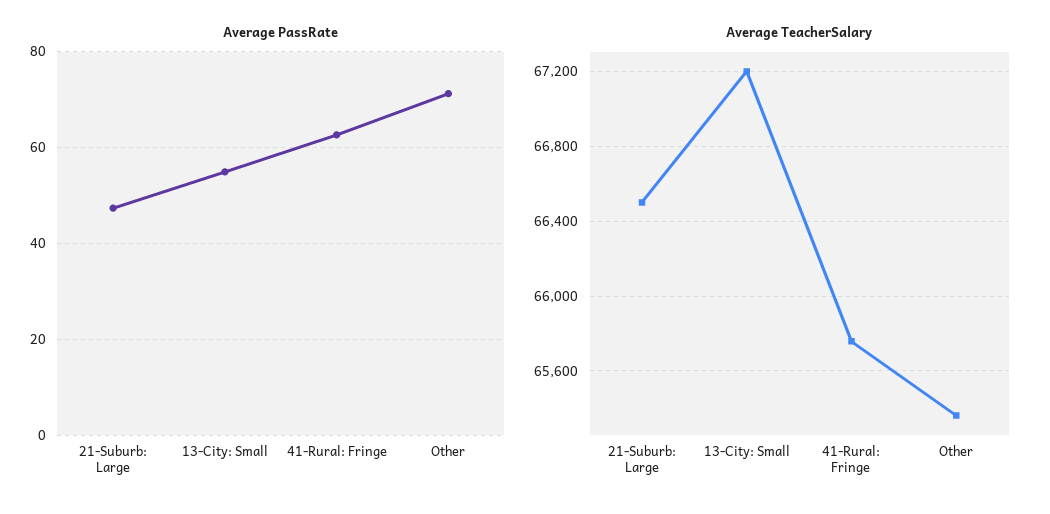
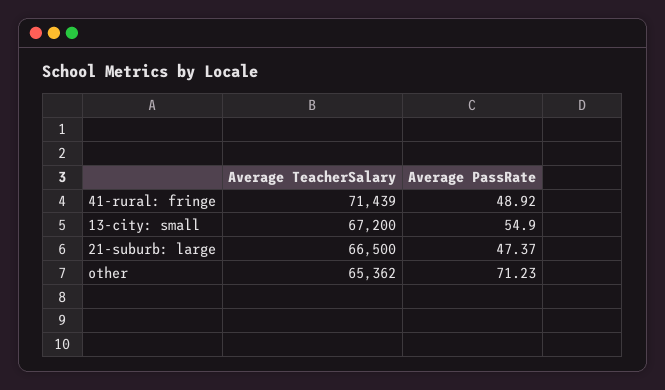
  {
    "Average PassRate": {
      "21-Suburb: Large": 47.37,
      "13-City: Small": 54.9,
-     "41-Rural: Fringe": 62,
+     "41-Rural: Fringe": 48.92,
      "Other": 71.23
    },
    "Average TeacherSalary": {
      "21-Suburb: Large": 66500,
      "13-City: Small": 67200,
-     "41-Rural: Fringe": 65750,
+     "41-Rural: Fringe": 71439,
      "Other": 65362
    }
  }

